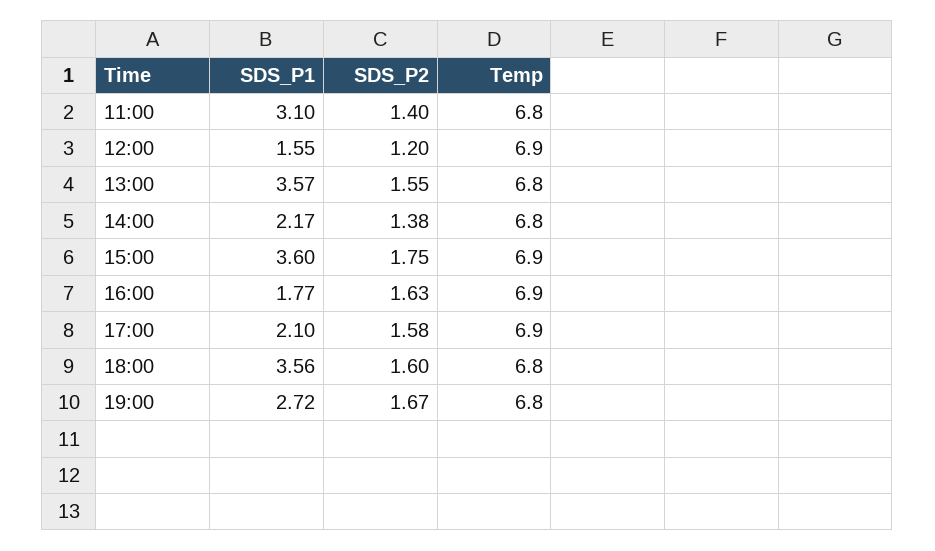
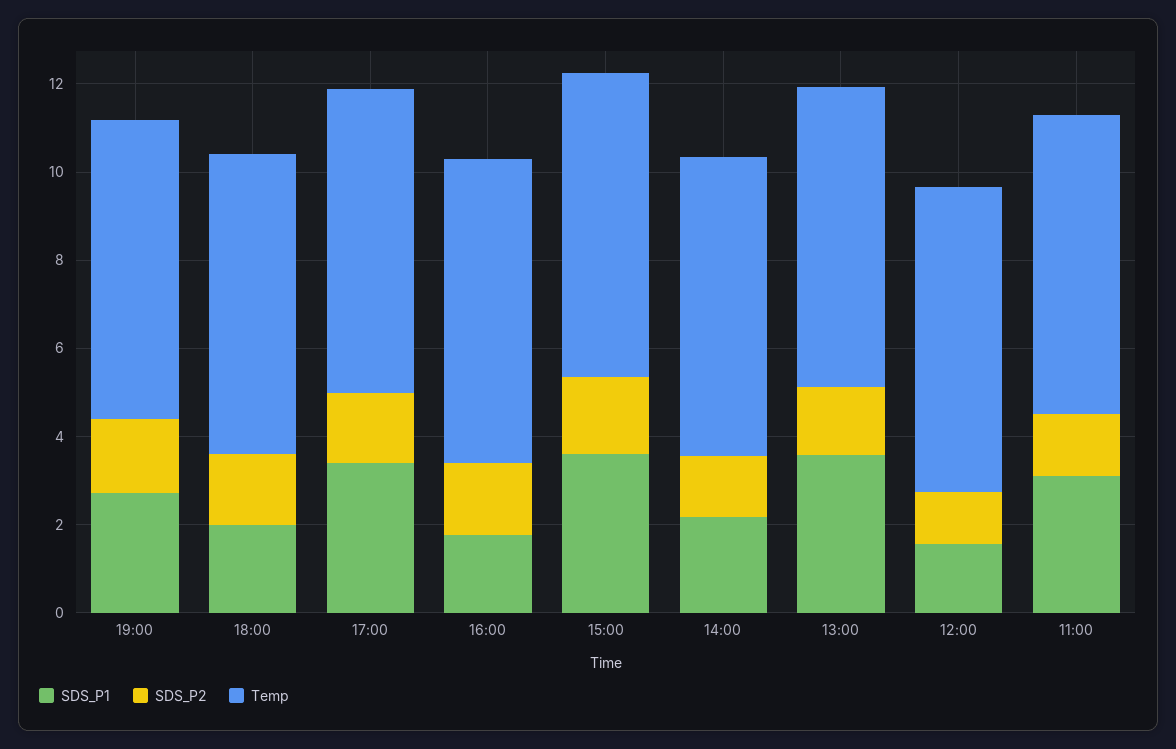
  {
    "SDS_P1": {
      "11:00": 3.1,
      "12:00": 1.55,
      "13:00": 3.57,
      "14:00": 2.17,
      "15:00": 3.6,
      "16:00": 1.77,
-     "17:00": 2.1,
+     "17:00": 3.5,
-     "18:00": 3.56,
+     "18:00": 2,
      "19:00": 2.72
    },
    "SDS_P2": {
      "11:00": 1.4,
      "12:00": 1.2,
      "13:00": 1.55,
      "14:00": 1.38,
      "15:00": 1.75,
      "16:00": 1.63,
      "17:00": 1.58,
      "18:00": 1.6,
      "19:00": 1.67
    },
    "Temp": {
      "11:00": 6.8,
      "12:00": 6.9,
      "13:00": 6.8,
      "14:00": 6.8,
      "15:00": 6.9,
      "16:00": 6.9,
      "17:00": 6.9,
      "18:00": 6.8,
      "19:00": 6.8
    }
  }

